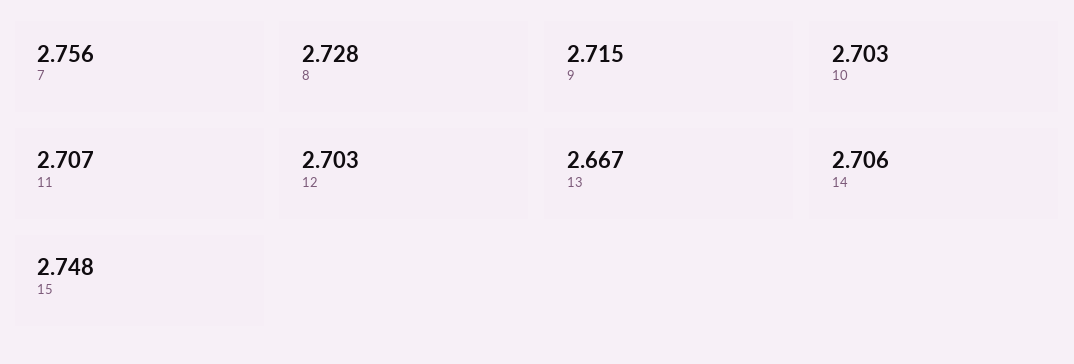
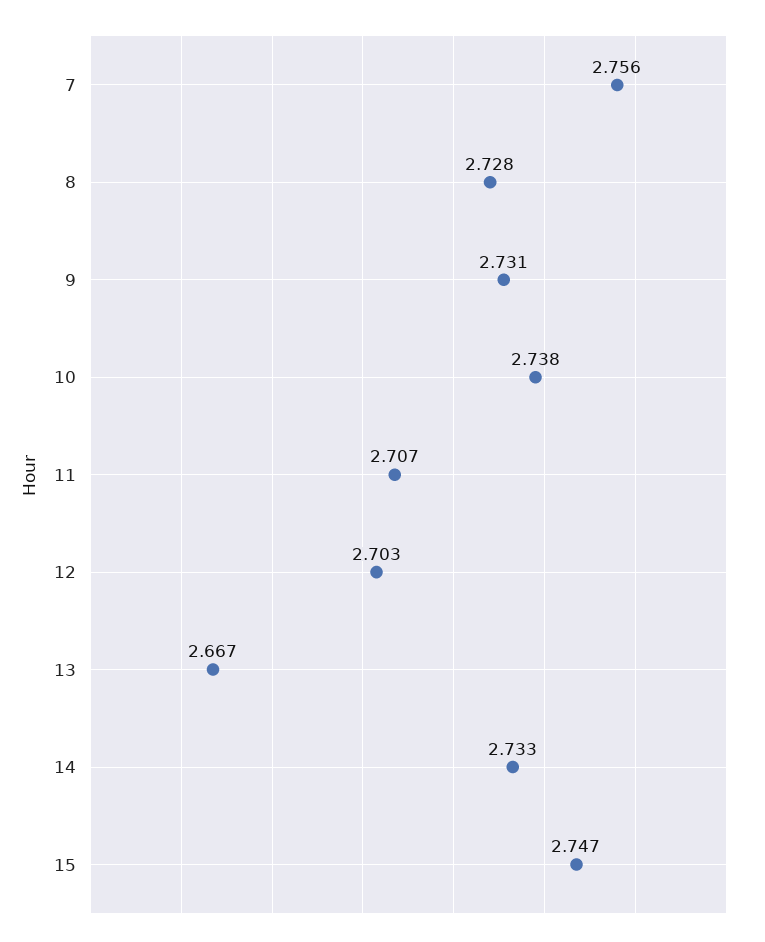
  {
    "7": 2.756,
    "8": 2.728,
-   "9": 2.715,
+   "9": 2.731,
-   "10": 2.703,
+   "10": 2.738,
    "11": 2.707,
    "12": 2.703,
    "13": 2.667,
-   "14": 2.706,
+   "14": 2.733,
-   "15": 2.748
+   "15": 2.747
  }

